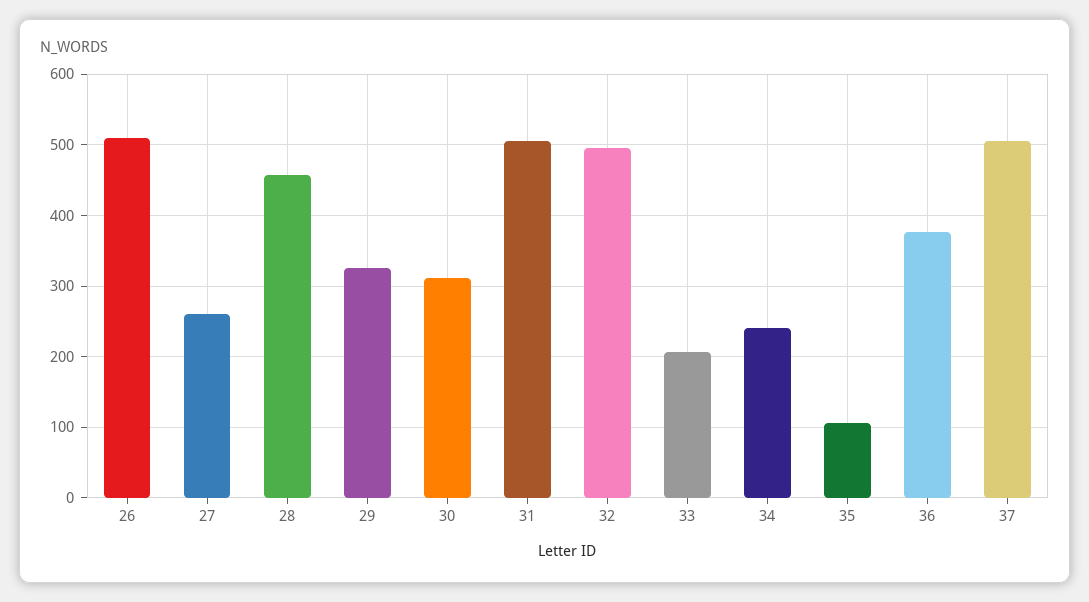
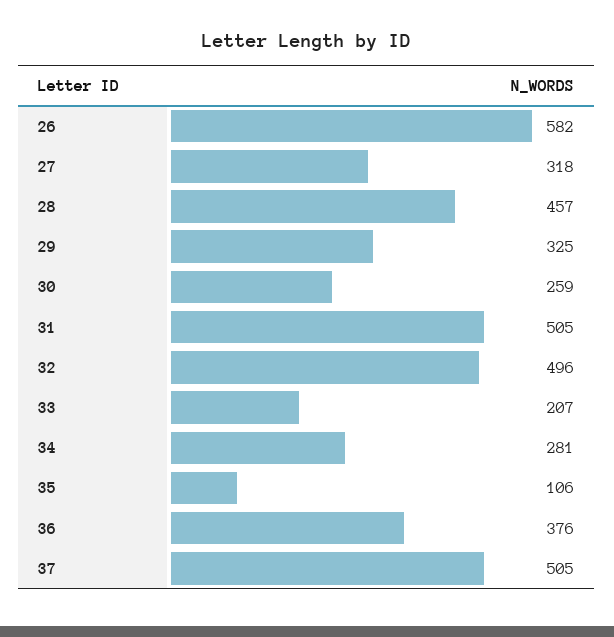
  {
-   "26": 510,
+   "26": 582,
-   "27": 260,
+   "27": 318,
    "28": 457,
    "29": 325,
-   "30": 310,
+   "30": 259,
    "31": 505,
    "32": 496,
    "33": 207,
-   "34": 240,
+   "34": 281,
    "35": 106,
    "36": 376,
    "37": 505
  }

